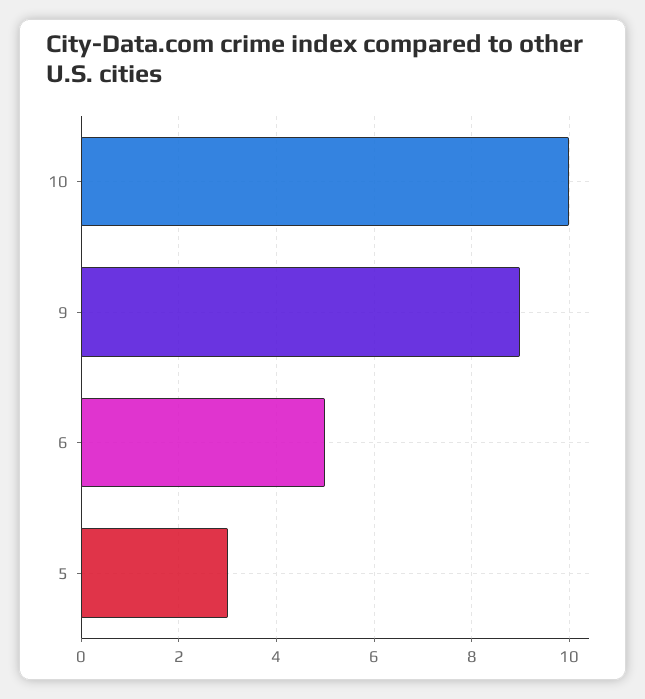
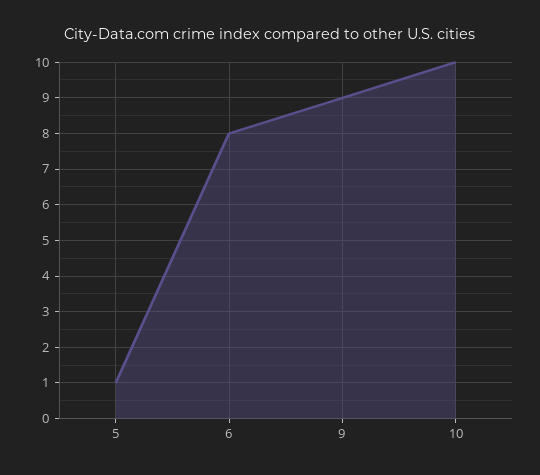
  {
    "10": 10,
    "9": 9,
-   "6": 5,
+   "6": 8,
-   "5": 3
+   "5": 1
  }

